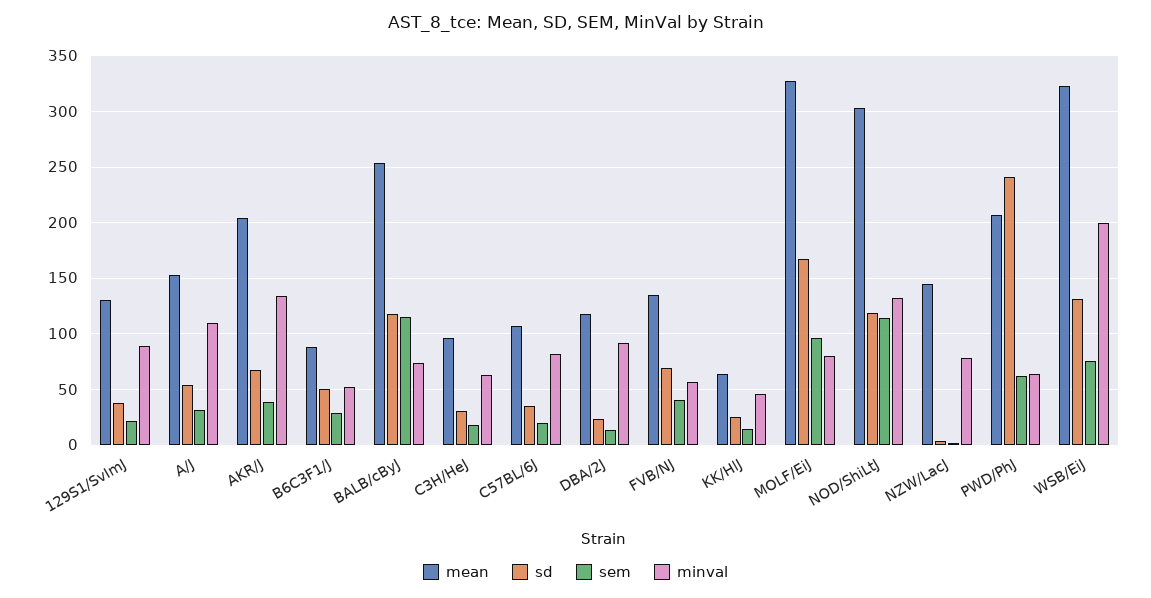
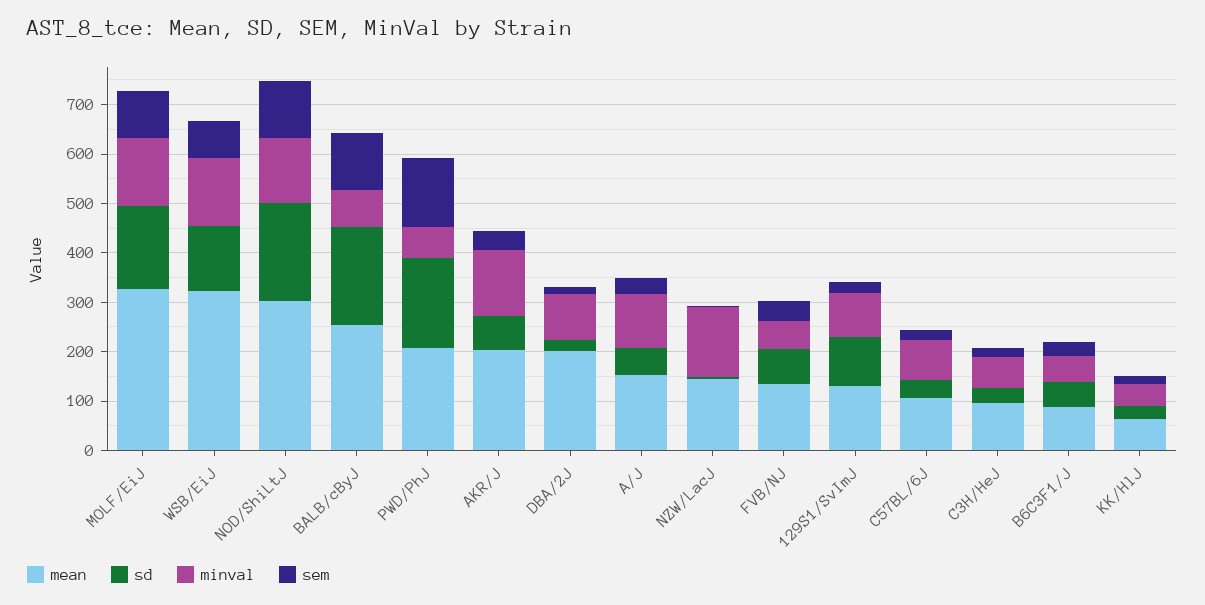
  {
    "mean": {
      "129S1/SvImJ": 130,
      "A/J": 150,
      "AKR/J": 200,
      "B6C3F1/J": 90,
      "BALB/cByJ": 250,
      "C3H/HeJ": 100,
      "C57BL/6J": 110,
-     "DBA/2J": 120,
+     "DBA/2J": 200,
      "FVB/NJ": 140,
      "KK/HlJ": 60,
      "MOLF/EiJ": 330,
      "NOD/ShiLtJ": 300,
      "NZW/LacJ": 150,
      "PWD/PhJ": 210,
      "WSB/EiJ": 320
    },
    "sd": {
-     "129S1/SvImJ": 40,
+     "129S1/SvImJ": 100,
      "A/J": 50,
      "AKR/J": 70,
      "B6C3F1/J": 50,
-     "BALB/cByJ": 120,
+     "BALB/cByJ": 200,
      "C3H/HeJ": 30,
      "C57BL/6J": 40,
      "DBA/2J": 20,
      "FVB/NJ": 70,
      "KK/HlJ": 30,
      "MOLF/EiJ": 170,
-     "NOD/ShiLtJ": 120,
+     "NOD/ShiLtJ": 200,
      "NZW/LacJ": 0,
-     "PWD/PhJ": 240,
+     "PWD/PhJ": 180,
      "WSB/EiJ": 130
    },
    "sem": {
      "129S1/SvImJ": 20,
      "A/J": 30,
      "AKR/J": 40,
      "B6C3F1/J": 30,
      "BALB/cByJ": 120,
      "C3H/HeJ": 20,
      "C57BL/6J": 20,
      "DBA/2J": 10,
      "FVB/NJ": 40,
      "KK/HlJ": 10,
      "MOLF/EiJ": 100,
      "NOD/ShiLtJ": 110,
      "NZW/LacJ": 0,
-     "PWD/PhJ": 60,
+     "PWD/PhJ": 140,
      "WSB/EiJ": 80
    },
    "minval": {
      "129S1/SvImJ": 90,
      "A/J": 110,
      "AKR/J": 130,
      "B6C3F1/J": 50,
      "BALB/cByJ": 70,
      "C3H/HeJ": 60,
      "C57BL/6J": 80,
      "DBA/2J": 90,
      "FVB/NJ": 60,
      "KK/HlJ": 50,
-     "MOLF/EiJ": 80,
+     "MOLF/EiJ": 140,
      "NOD/ShiLtJ": 130,
-     "NZW/LacJ": 80,
+     "NZW/LacJ": 140,
      "PWD/PhJ": 60,
-     "WSB/EiJ": 200
+     "WSB/EiJ": 140
    }
  }

